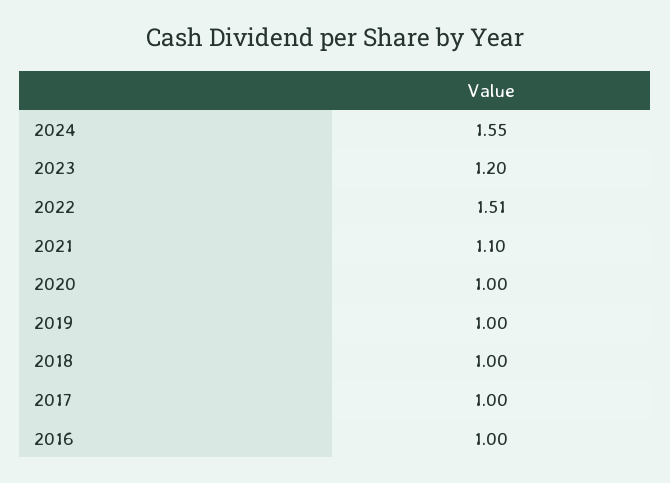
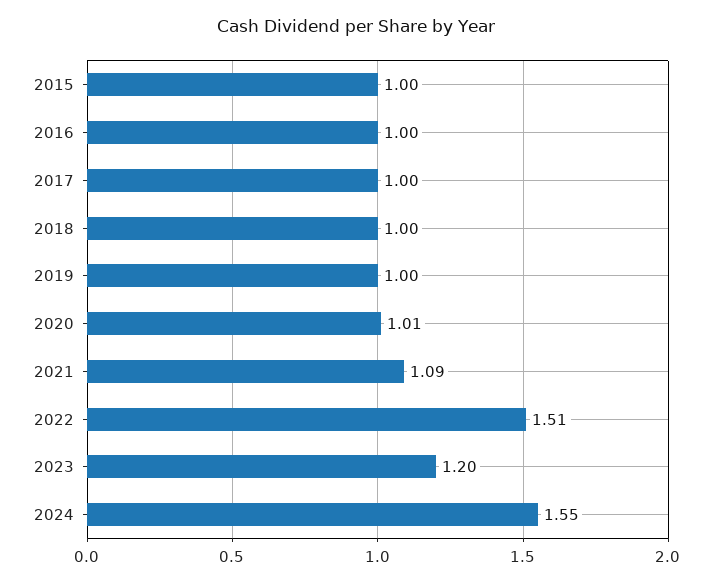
  {
    "2024": 1.55,
    "2023": 1.2,
    "2022": 1.51,
-   "2021": 1.1,
+   "2021": 1.09,
-   "2020": 1,
+   "2020": 1.01,
    "2019": 1,
    "2018": 1,
    "2017": 1,
-   "2016": 1
+   "2016": 1,
+   "2015": 1
  }

